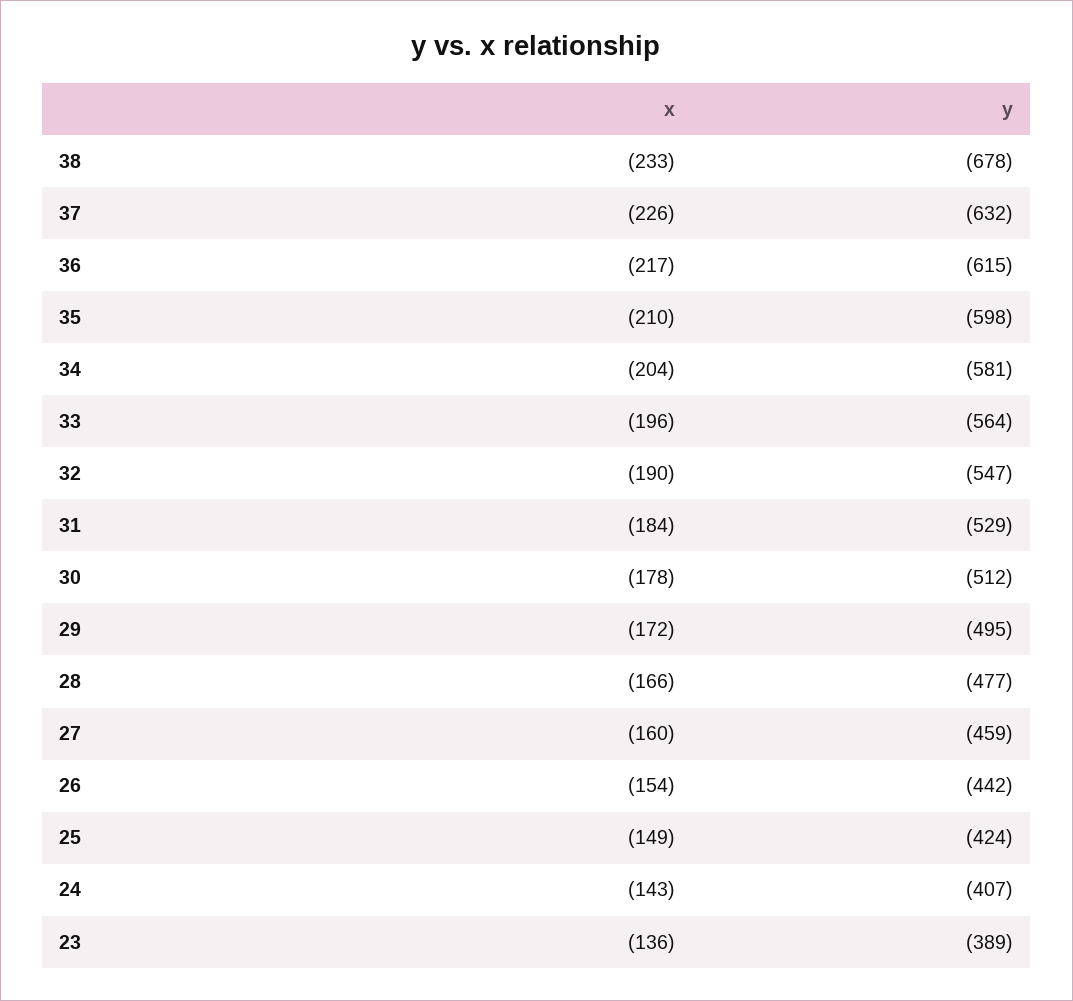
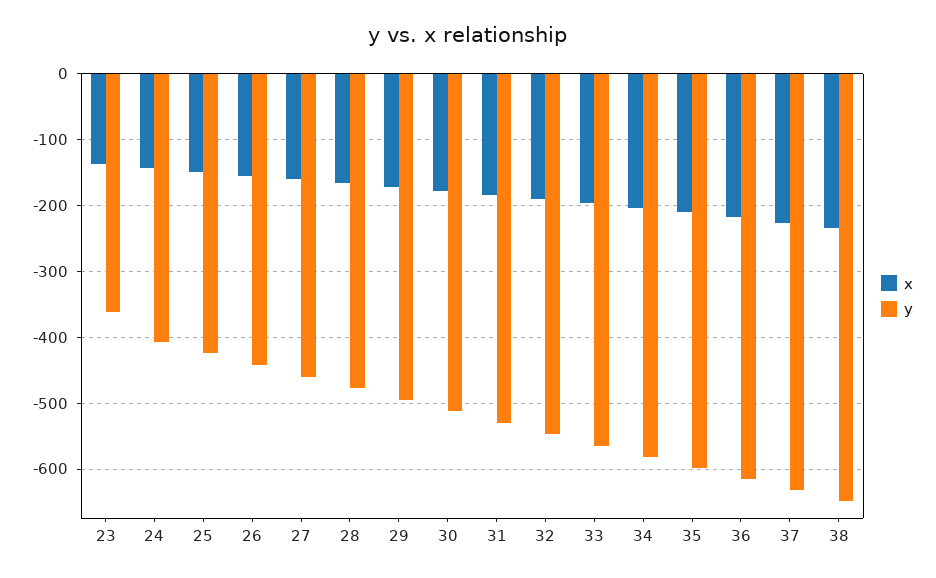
  {
    "x": {
      "38": -233,
      "37": -226,
      "36": -217,
      "35": -210,
      "34": -204,
      "33": -196,
      "32": -190,
      "31": -184,
      "30": -178,
      "29": -172,
      "28": -166,
      "27": -160,
      "26": -154,
      "25": -149,
      "24": -143,
      "23": -136
    },
    "y": {
-     "38": -678,
+     "38": -650,
      "37": -632,
      "36": -615,
      "35": -598,
      "34": -581,
      "33": -564,
      "32": -547,
      "31": -529,
      "30": -512,
      "29": -495,
      "28": -477,
      "27": -459,
      "26": -442,
      "25": -424,
      "24": -407,
-     "23": -389
+     "23": -360
    }
  }

